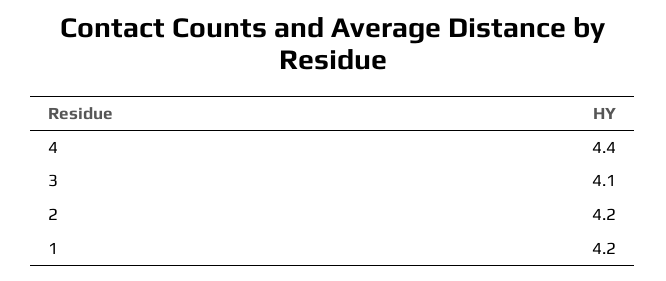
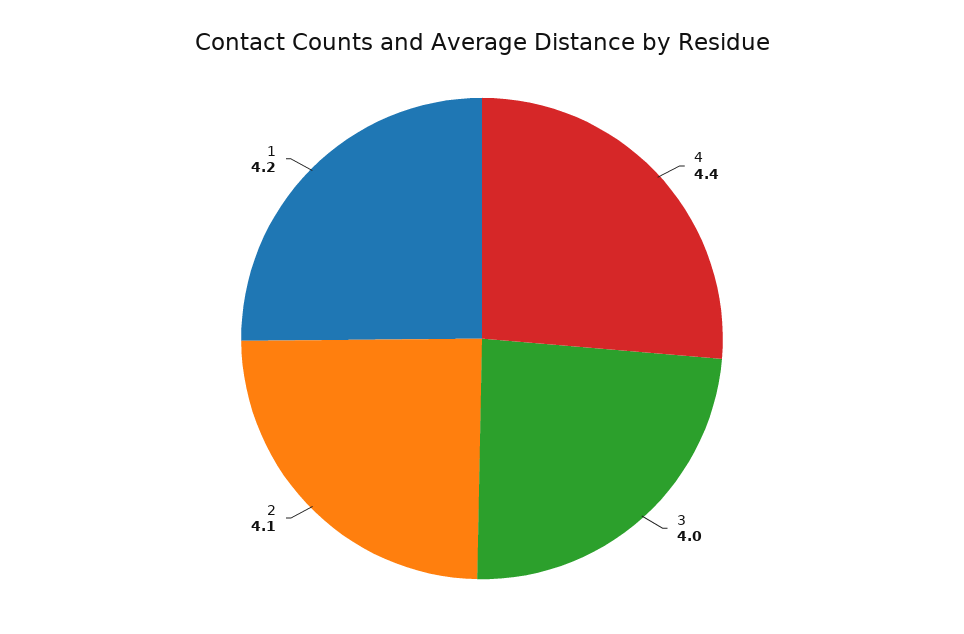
  {
    "4": 4.4,
-   "3": 4.1,
+   "3": 4,
-   "2": 4.2,
+   "2": 4.1,
    "1": 4.2
  }

